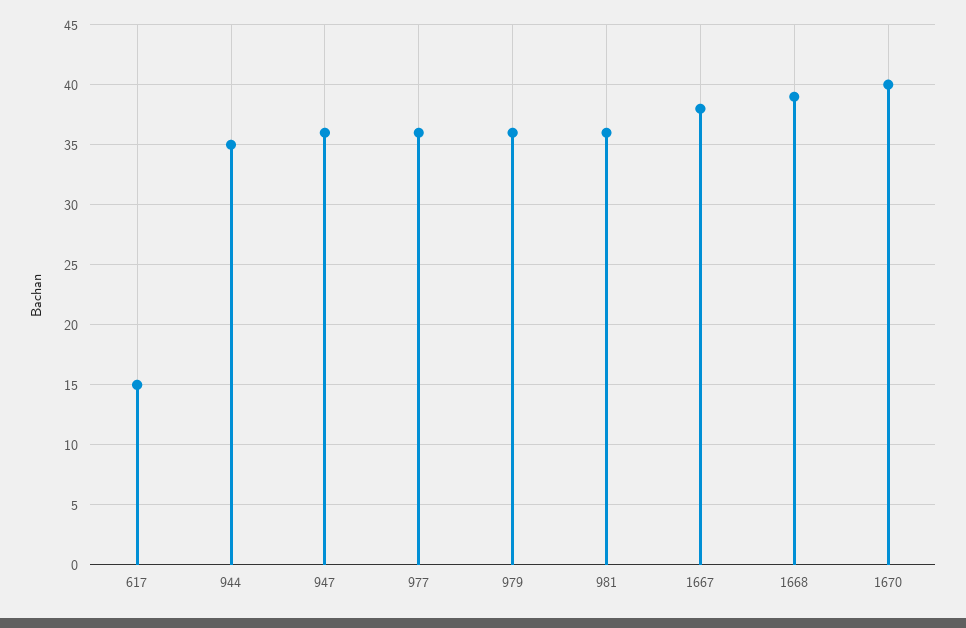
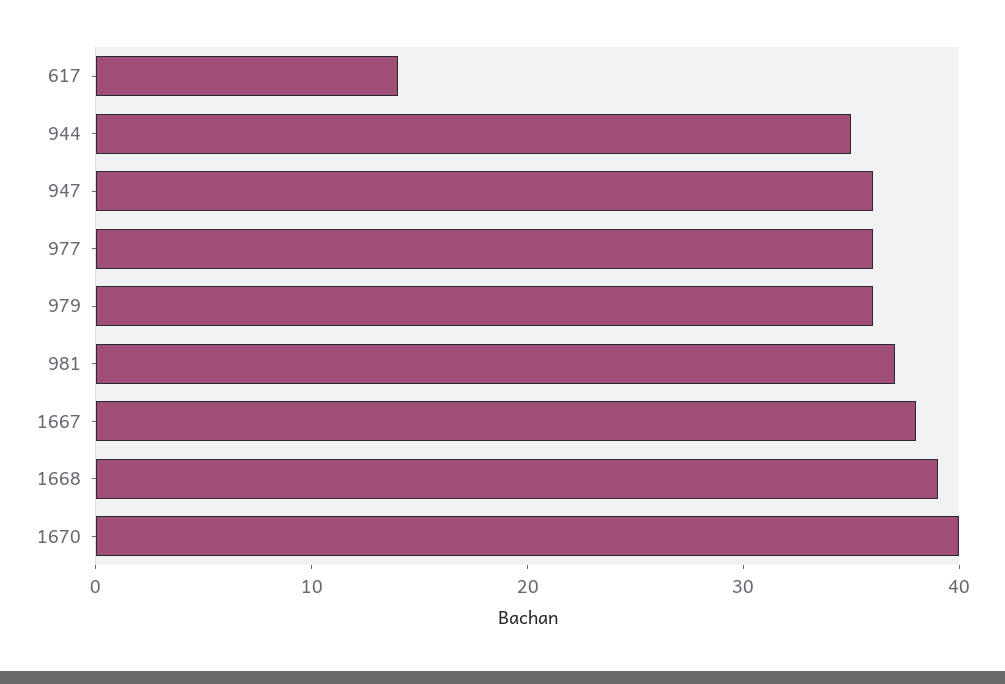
  {
-   "617": 15,
+   "617": 14,
    "944": 35,
    "947": 36,
    "977": 36,
    "979": 36,
-   "981": 36,
+   "981": 37,
    "1667": 38,
    "1668": 39,
    "1670": 40
  }

